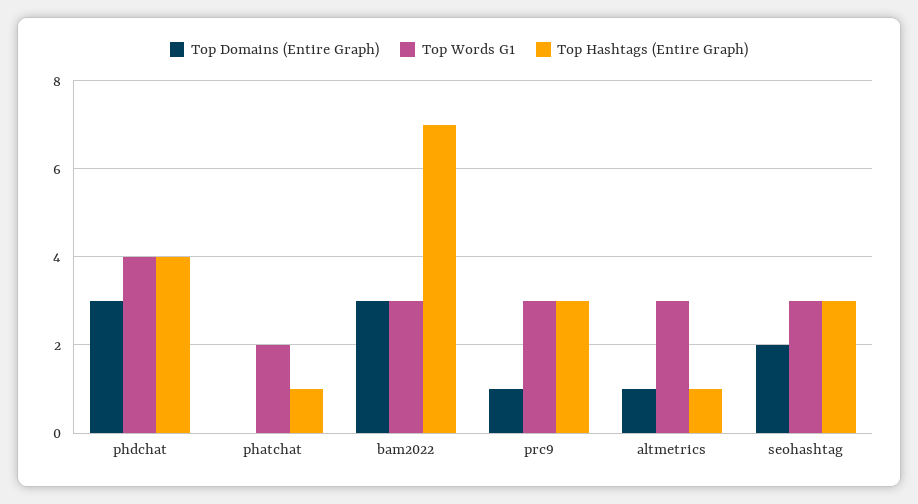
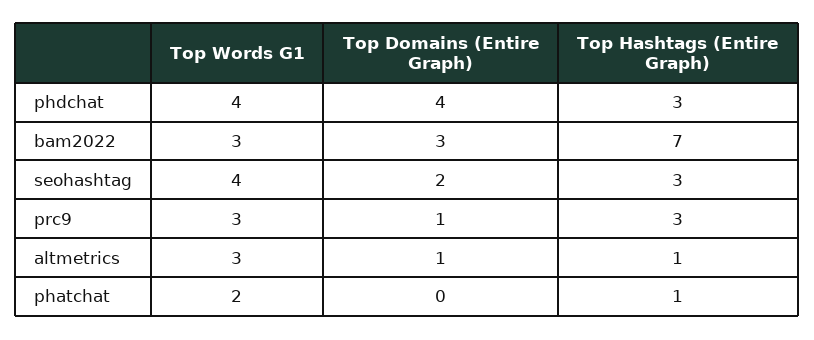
  {
    "Top Domains (Entire Graph)": {
-     "phdchat": 3,
+     "phdchat": 4,
      "phatchat": 0,
      "bam2022": 3,
      "prc9": 1,
      "altmetrics": 1,
      "seohashtag": 2
    },
    "Top Words G1": {
      "phdchat": 4,
      "phatchat": 2,
      "bam2022": 3,
      "prc9": 3,
      "altmetrics": 3,
-     "seohashtag": 3
+     "seohashtag": 4
    },
    "Top Hashtags (Entire Graph)": {
-     "phdchat": 4,
+     "phdchat": 3,
      "phatchat": 1,
      "bam2022": 7,
      "prc9": 3,
      "altmetrics": 1,
      "seohashtag": 3
    }
  }

